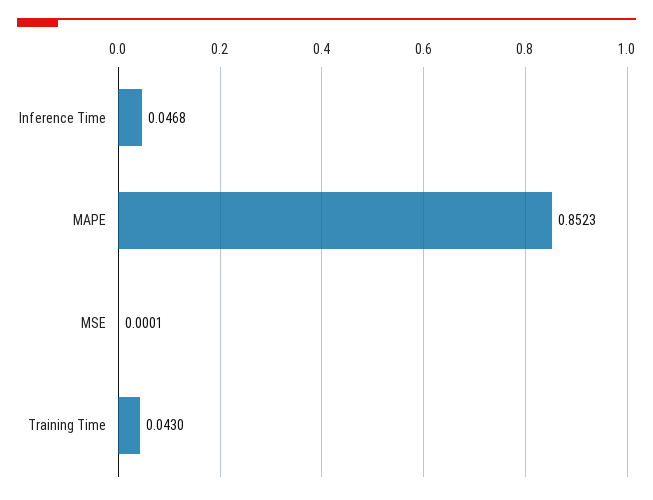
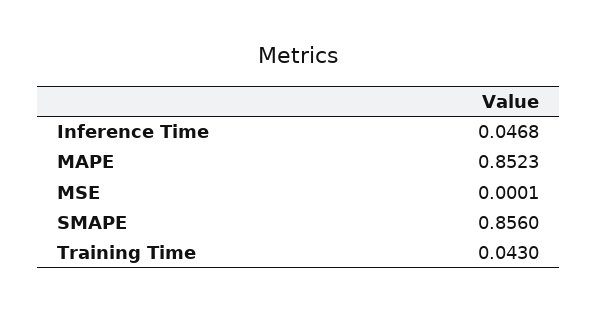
  {
    "Inference Time": 0.0468,
    "MAPE": 0.8523,
    "MSE": 0.0001,
-   "Training Time": 0.043
+   "Training Time": 0.043,
+   "SMAPE": 0.856
  }

